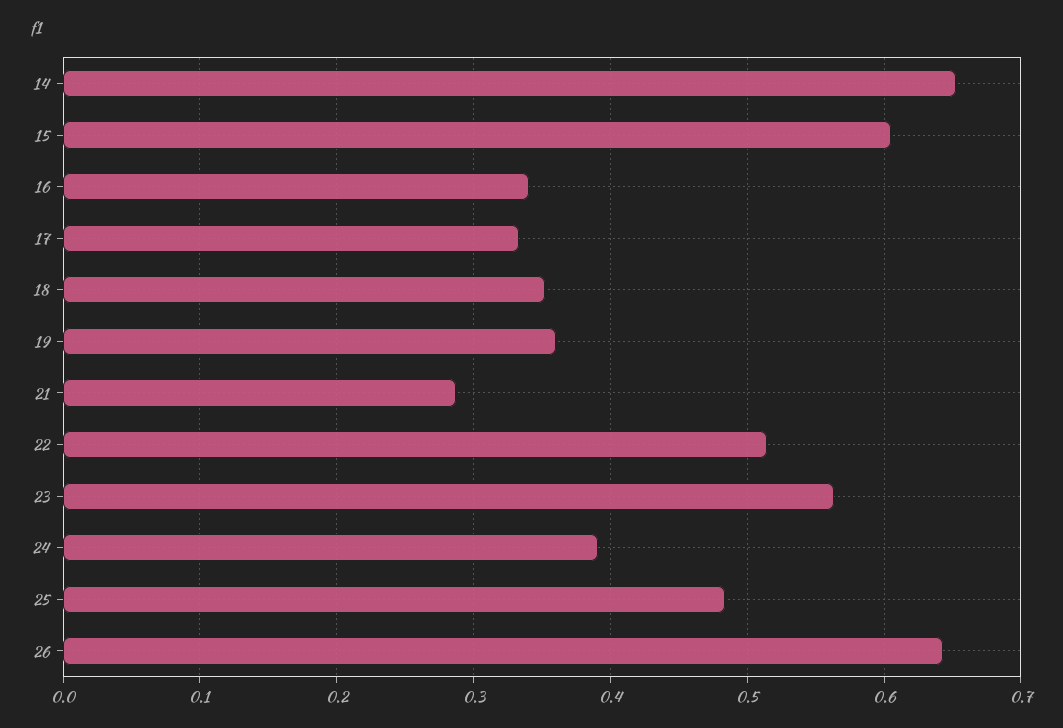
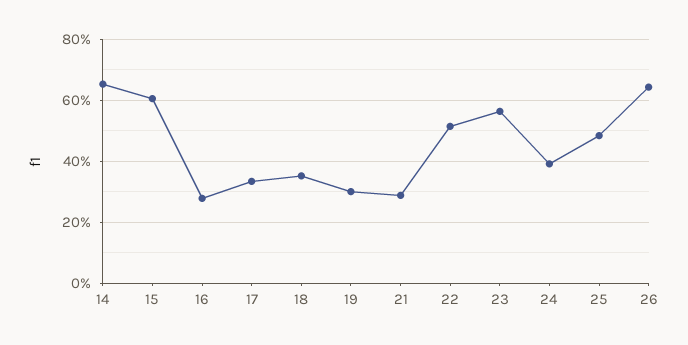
  {
    "14": 0.65,
    "15": 0.61,
-   "16": 0.34,
+   "16": 0.28,
    "17": 0.33,
    "18": 0.35,
-   "19": 0.36,
+   "19": 0.3,
    "21": 0.29,
    "22": 0.51,
    "23": 0.56,
    "24": 0.39,
    "25": 0.48,
    "26": 0.64
  }

